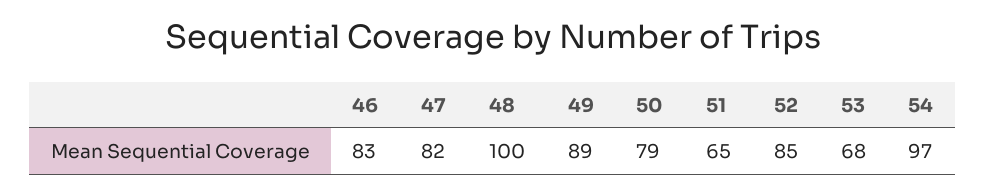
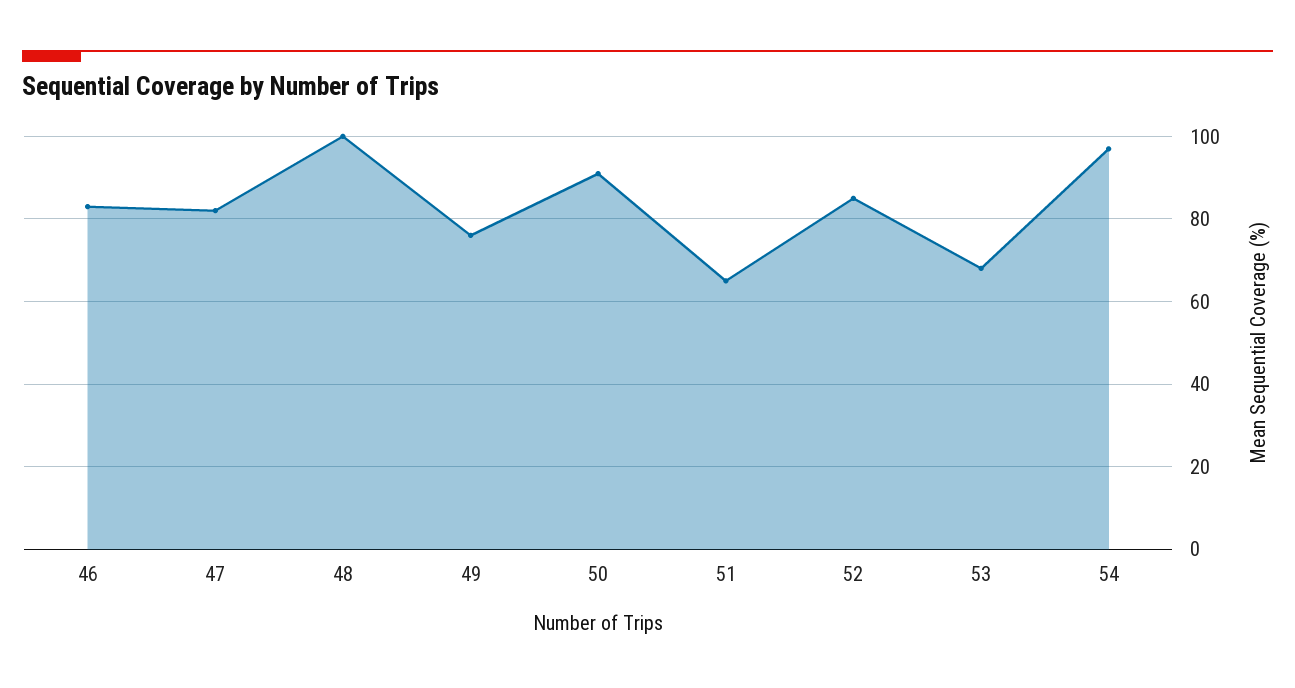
  {
    "46": 83,
    "47": 82,
    "48": 100,
-   "49": 89,
+   "49": 75,
-   "50": 79,
+   "50": 90,
    "51": 65,
    "52": 85,
    "53": 68,
    "54": 97
  }

